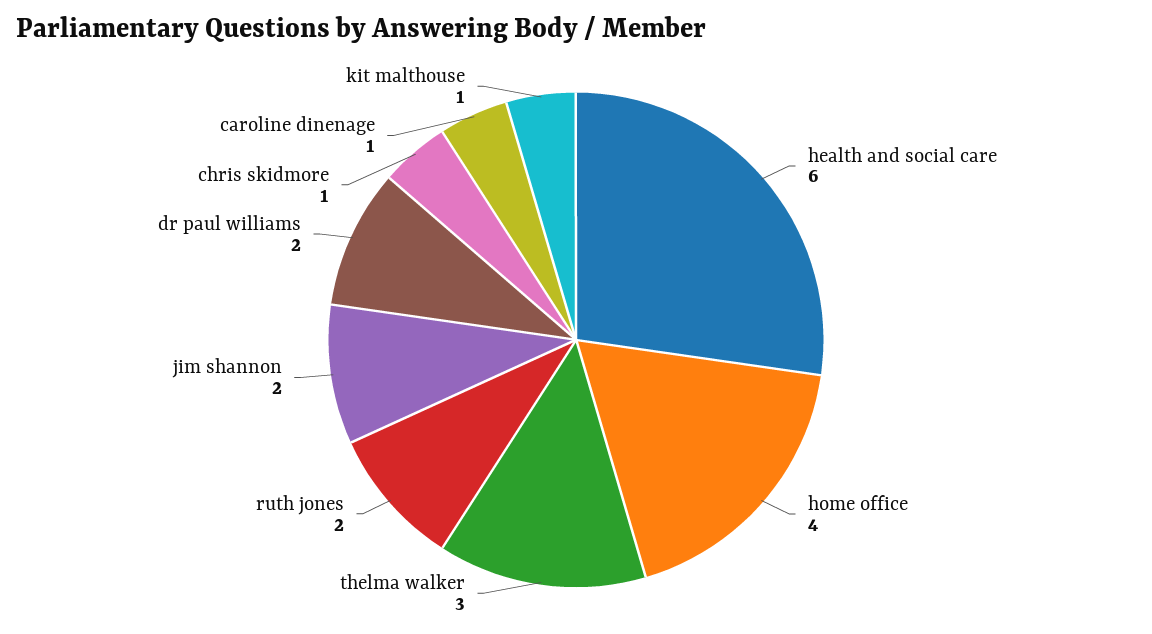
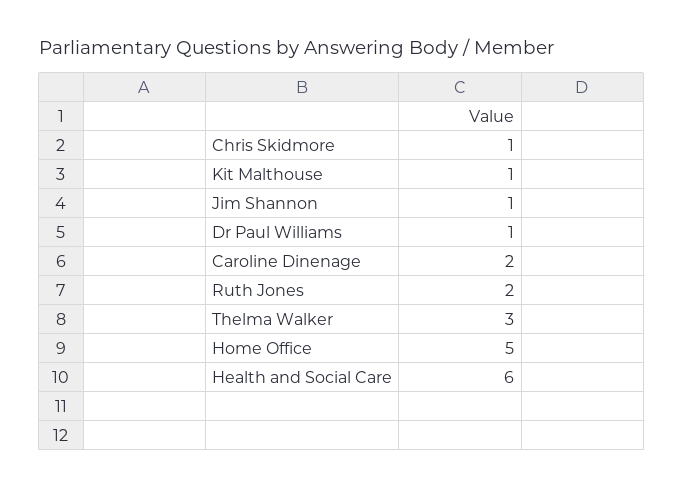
  {
    "health and social care": 6,
-   "home office": 4,
+   "home office": 5,
    "thelma walker": 3,
    "ruth jones": 2,
-   "jim shannon": 2,
+   "jim shannon": 1,
-   "dr paul williams": 2,
+   "dr paul williams": 1,
    "chris skidmore": 1,
-   "caroline dinenage": 1,
+   "caroline dinenage": 2,
    "kit malthouse": 1
  }

